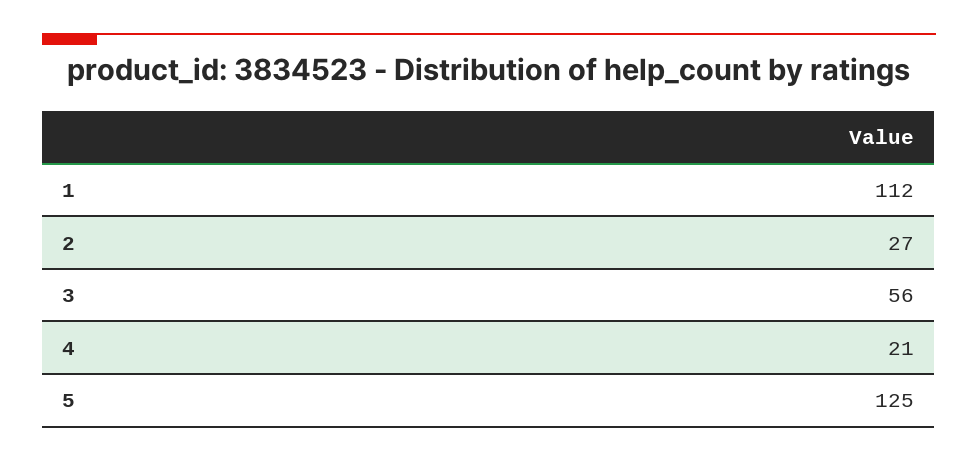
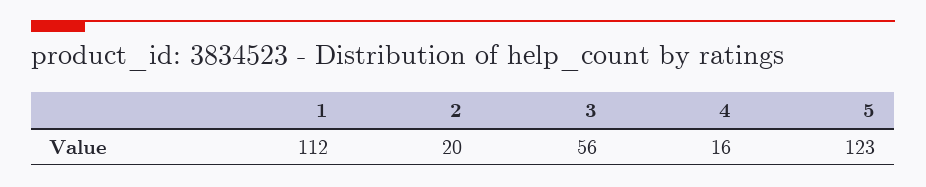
  {
    "1": 112,
-   "2": 27,
+   "2": 20,
    "3": 56,
-   "4": 21,
+   "4": 16,
-   "5": 125
+   "5": 123
  }

